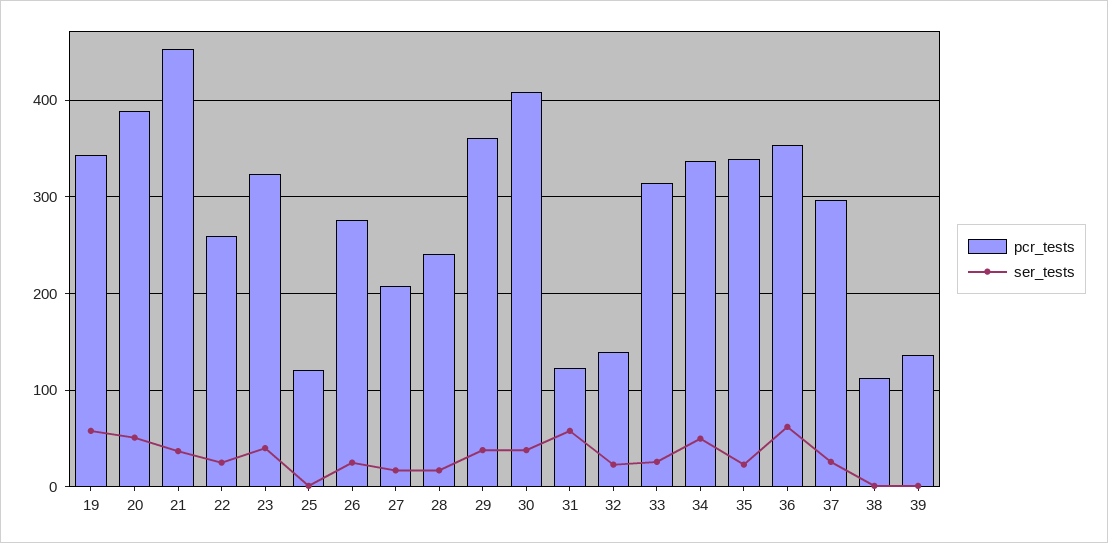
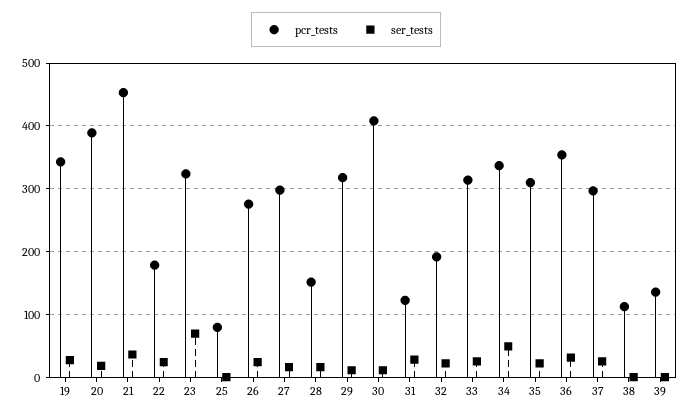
  {
    "pcr_tests": {
      "19": 340,
      "20": 390,
      "21": 450,
-     "22": 260,
+     "22": 180,
      "23": 320,
-     "25": 120,
+     "25": 80,
      "26": 280,
-     "27": 210,
+     "27": 300,
-     "28": 240,
+     "28": 150,
-     "29": 360,
+     "29": 320,
      "30": 410,
      "31": 120,
-     "32": 140,
+     "32": 190,
      "33": 310,
      "34": 340,
-     "35": 340,
+     "35": 310,
      "36": 350,
      "37": 300,
      "38": 110,
      "39": 140
    },
    "ser_tests": {
-     "19": 60,
+     "19": 30,
-     "20": 50,
+     "20": 20,
      "21": 40,
      "22": 30,
-     "23": 40,
+     "23": 70,
      "25": 0,
      "26": 30,
      "27": 20,
      "28": 20,
-     "29": 40,
+     "29": 10,
-     "30": 40,
+     "30": 10,
-     "31": 60,
+     "31": 30,
      "32": 20,
      "33": 30,
      "34": 50,
      "35": 20,
-     "36": 60,
+     "36": 30,
      "37": 30,
      "38": 0,
      "39": 0
    }
  }

